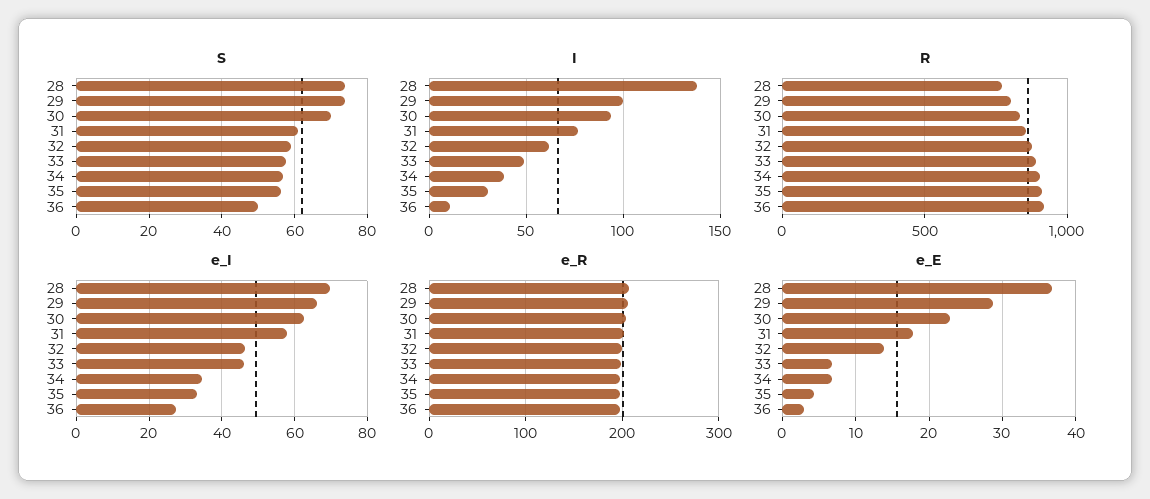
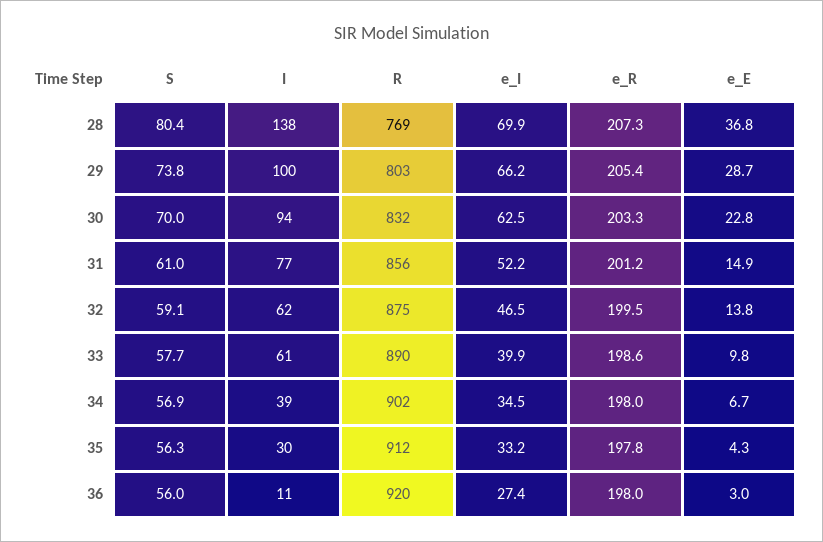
  {
    "S": {
-     "28": 74,
+     "28": 80.4,
      "29": 73.8,
      "30": 70,
      "31": 61,
      "32": 59.1,
      "33": 57.7,
      "34": 56.9,
      "35": 56.3,
-     "36": 50
+     "36": 56
    },
    "I": {
      "28": 138,
      "29": 100,
      "30": 94,
      "31": 77,
      "32": 62,
-     "33": 50,
+     "33": 61,
      "34": 39,
      "35": 30,
      "36": 11
    },
    "R": {
      "28": 769,
      "29": 803,
      "30": 832,
      "31": 856,
      "32": 875,
      "33": 890,
      "34": 902,
      "35": 912,
      "36": 920
    },
    "e_I": {
      "28": 69.9,
      "29": 66.2,
      "30": 62.5,
-     "31": 58,
+     "31": 52.2,
      "32": 46.5,
-     "33": 46,
+     "33": 39.9,
      "34": 34.5,
      "35": 33.2,
      "36": 27.4
    },
    "e_R": {
      "28": 207.3,
      "29": 205.4,
      "30": 203.3,
      "31": 201.2,
      "32": 199.5,
      "33": 198.6,
      "34": 198,
      "35": 197.8,
      "36": 198
    },
    "e_E": {
      "28": 36.8,
      "29": 28.7,
      "30": 22.8,
-     "31": 18,
+     "31": 14.9,
      "32": 13.8,
-     "33": 7,
+     "33": 9.8,
      "34": 6.7,
      "35": 4.3,
      "36": 3
    }
  }

